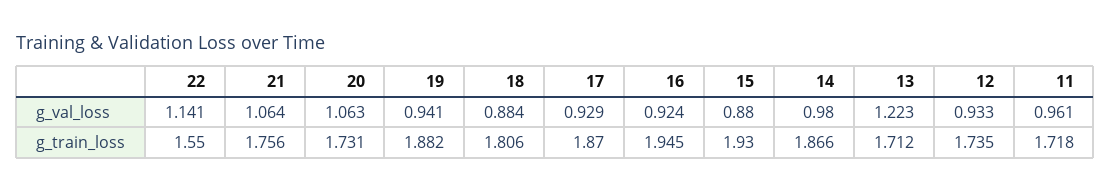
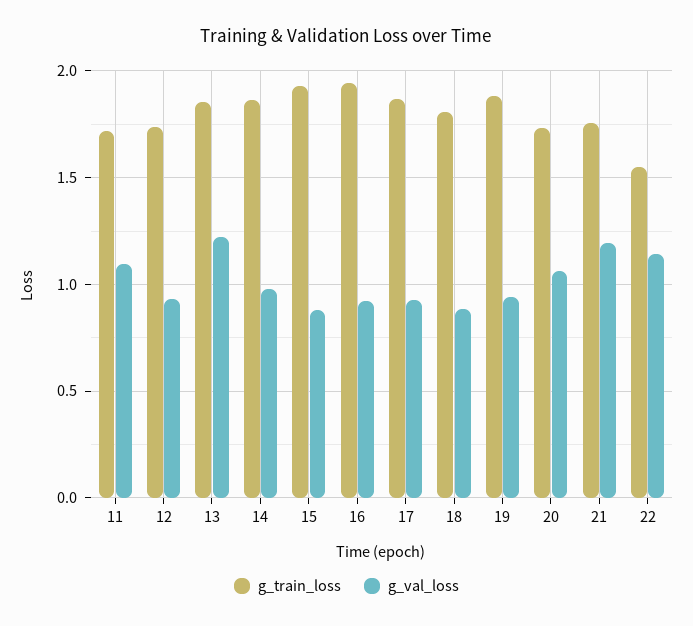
  {
    "g_val_loss": {
      "22": 1.141,
-     "21": 1.064,
+     "21": 1.2,
      "20": 1.063,
      "19": 0.941,
      "18": 0.884,
      "17": 0.929,
      "16": 0.924,
      "15": 0.88,
      "14": 0.98,
      "13": 1.223,
      "12": 0.933,
-     "11": 0.961
+     "11": 1.1
    },
    "g_train_loss": {
      "22": 1.55,
      "21": 1.756,
      "20": 1.731,
      "19": 1.882,
      "18": 1.806,
      "17": 1.87,
      "16": 1.945,
      "15": 1.93,
      "14": 1.866,
-     "13": 1.712,
+     "13": 1.85,
      "12": 1.735,
      "11": 1.718
    }
  }

